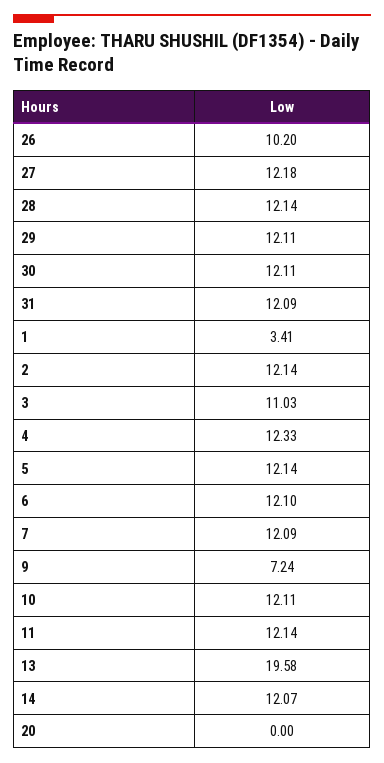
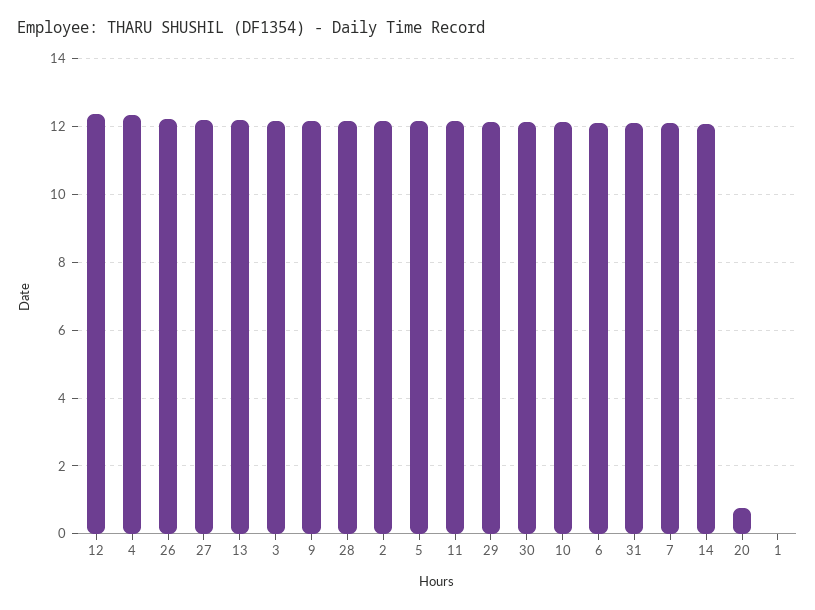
  {
-   "26": 10.2,
+   "26": 12.2,
    "27": 12.18,
    "28": 12.14,
    "29": 12.11,
    "30": 12.11,
    "31": 12.09,
-   "1": 3.41,
+   "1": 0,
    "2": 12.14,
-   "3": 11.03,
+   "3": 12.2,
    "4": 12.33,
    "5": 12.14,
    "6": 12.1,
    "7": 12.09,
-   "9": 7.24,
+   "9": 12.2,
    "10": 12.11,
    "11": 12.14,
-   "13": 19.58,
+   "13": 12.2,
    "14": 12.07,
-   "20": 0
+   "20": 0.8,
+   "12": 12.4
  }

